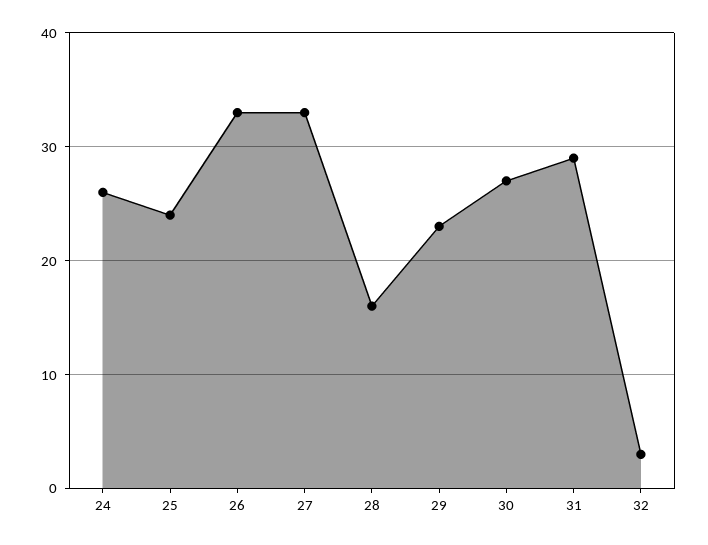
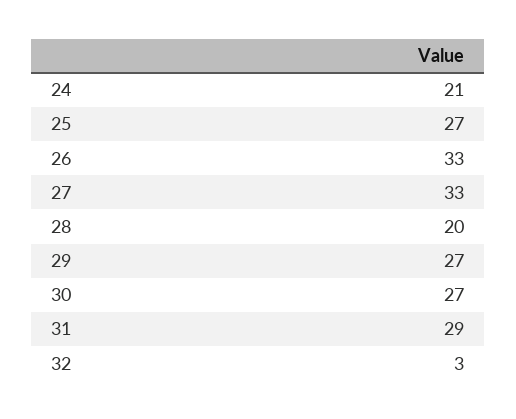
  {
-   "24": 26,
+   "24": 21,
-   "25": 24,
+   "25": 27,
    "26": 33,
    "27": 33,
-   "28": 16,
+   "28": 20,
-   "29": 23,
+   "29": 27,
    "30": 27,
    "31": 29,
    "32": 3
  }

